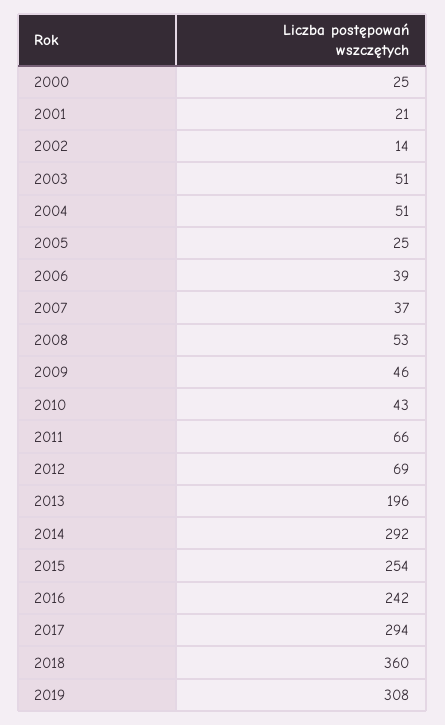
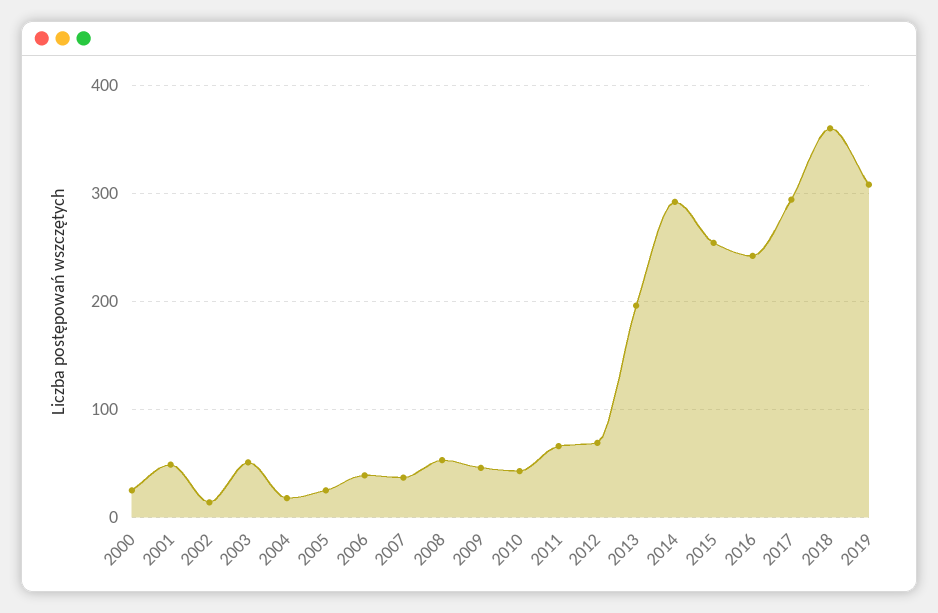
  {
    "2000": 25,
-   "2001": 21,
+   "2001": 50,
    "2002": 14,
    "2003": 51,
-   "2004": 51,
+   "2004": 20,
    "2005": 25,
    "2006": 39,
    "2007": 37,
    "2008": 53,
    "2009": 46,
    "2010": 43,
    "2011": 66,
    "2012": 69,
    "2013": 196,
    "2014": 292,
    "2015": 254,
    "2016": 242,
    "2017": 294,
    "2018": 360,
    "2019": 308
  }

